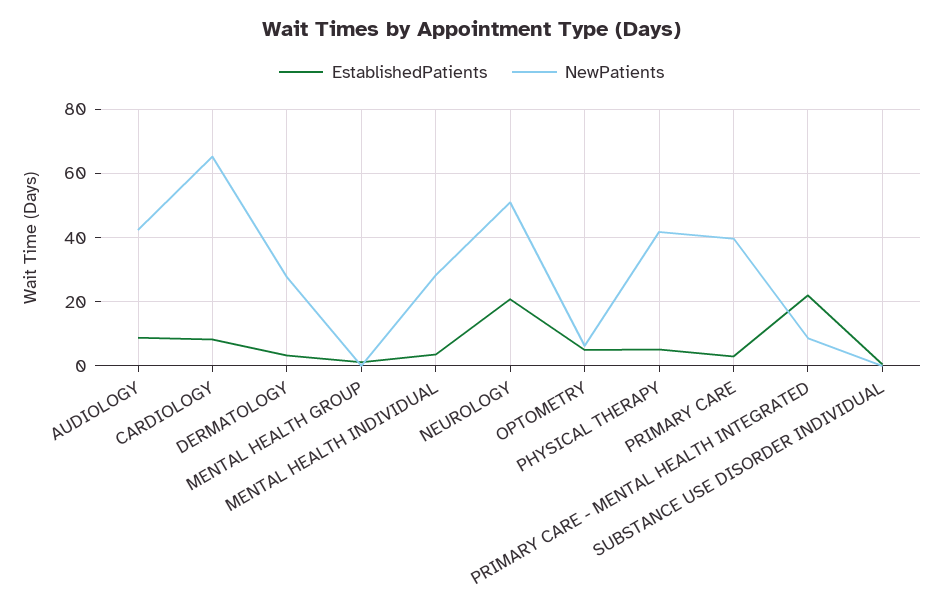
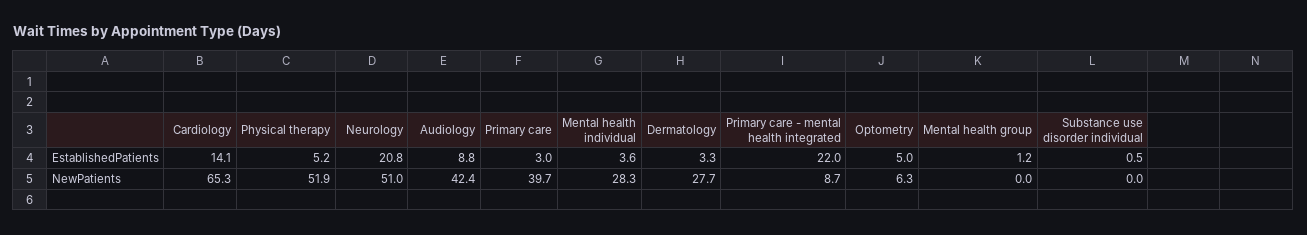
  {
    "EstablishedPatients": {
      "AUDIOLOGY": 8.8,
-     "CARDIOLOGY": 8,
+     "CARDIOLOGY": 14.1,
      "DERMATOLOGY": 3.3,
      "MENTAL HEALTH GROUP": 1.2,
      "MENTAL HEALTH INDIVIDUAL": 3.6,
      "NEUROLOGY": 20.8,
      "OPTOMETRY": 5,
      "PHYSICAL THERAPY": 5.2,
      "PRIMARY CARE": 3,
      "PRIMARY CARE - MENTAL HEALTH INTEGRATED": 22,
      "SUBSTANCE USE DISORDER INDIVIDUAL": 0.5
    },
    "NewPatients": {
      "AUDIOLOGY": 42.4,
      "CARDIOLOGY": 65.3,
      "DERMATOLOGY": 27.7,
      "MENTAL HEALTH GROUP": 0,
      "MENTAL HEALTH INDIVIDUAL": 28.3,
      "NEUROLOGY": 51,
      "OPTOMETRY": 6.3,
-     "PHYSICAL THERAPY": 42,
+     "PHYSICAL THERAPY": 51.9,
      "PRIMARY CARE": 39.7,
      "PRIMARY CARE - MENTAL HEALTH INTEGRATED": 8.7,
      "SUBSTANCE USE DISORDER INDIVIDUAL": 0
    }
  }

